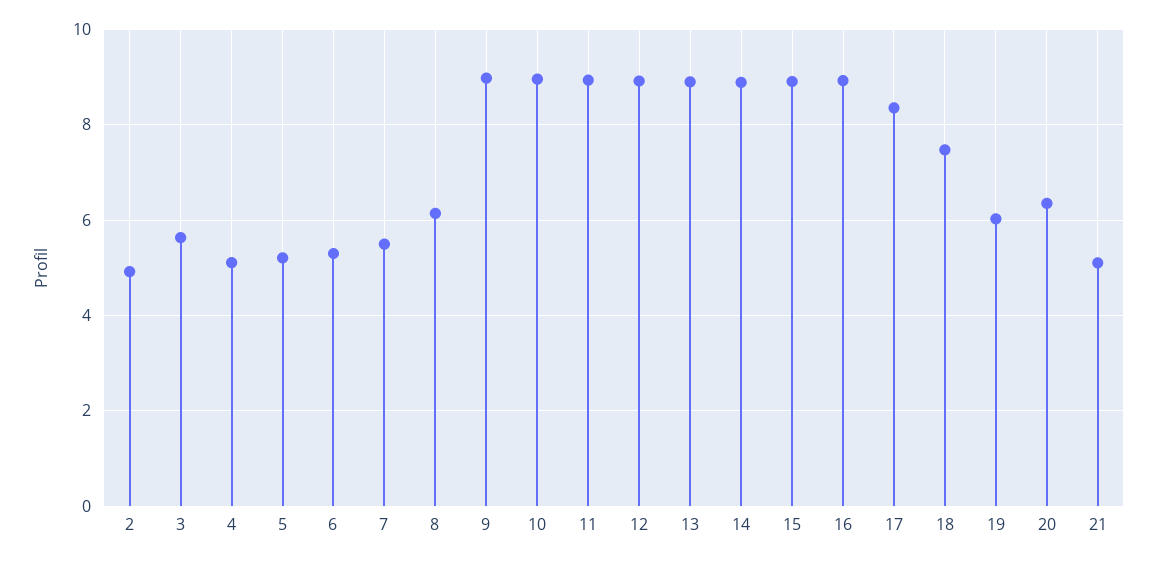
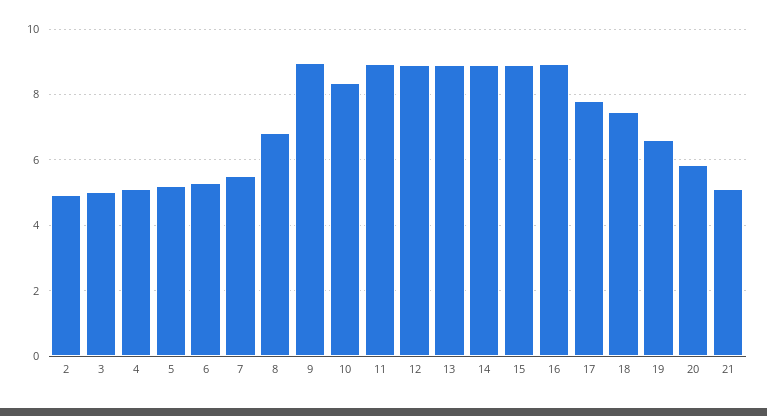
  {
    "2": 5,
-   "3": 5.6,
+   "3": 5,
    "4": 5.2,
    "5": 5.2,
    "6": 5.4,
    "7": 5.4,
-   "8": 6.2,
+   "8": 6.8,
    "9": 9,
-   "10": 9,
+   "10": 8.4,
    "11": 9,
    "12": 9,
    "13": 8.8,
    "14": 8.8,
    "15": 9,
    "16": 9,
-   "17": 8.4,
+   "17": 7.8,
    "18": 7.4,
-   "19": 6,
+   "19": 6.6,
-   "20": 6.4,
+   "20": 5.8,
    "21": 5.2
  }

